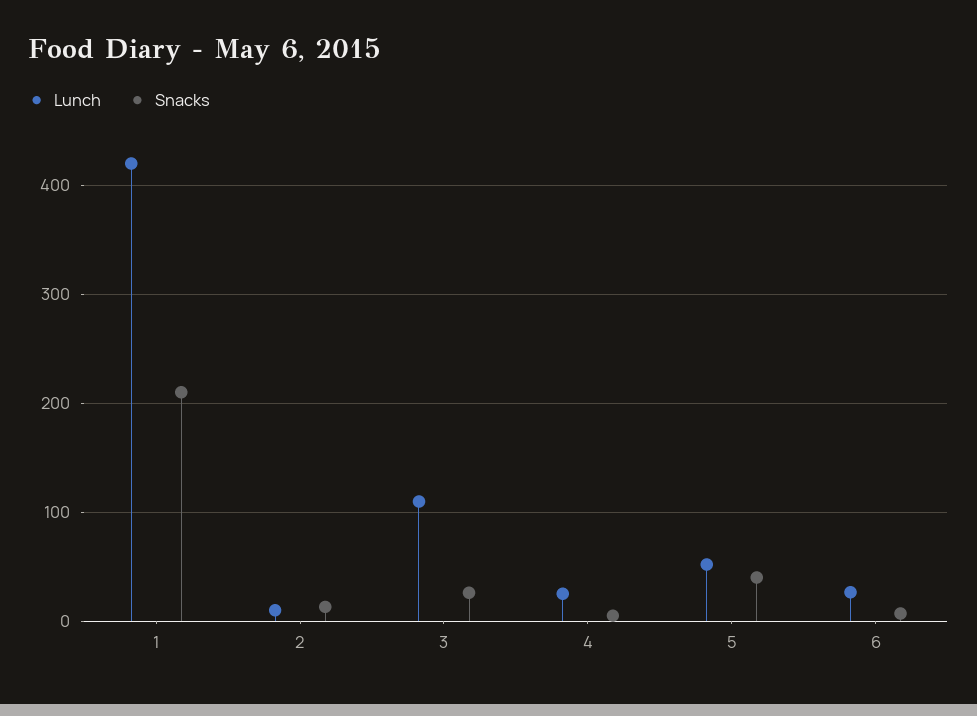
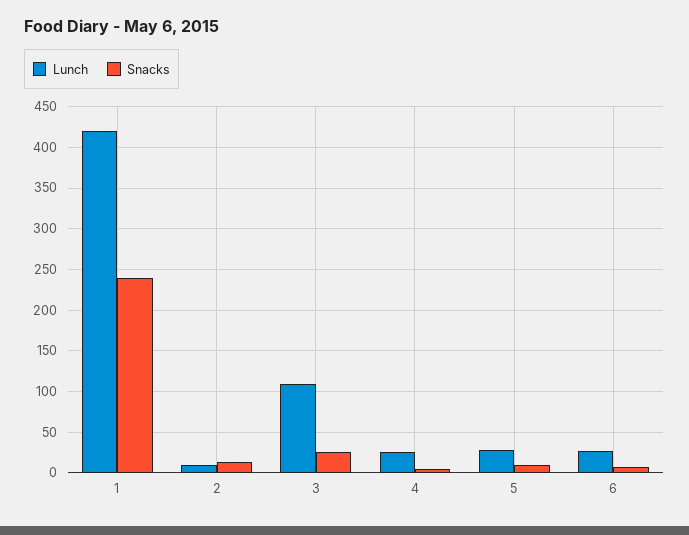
  {
    "Lunch": {
      "1": 420,
      "2": 10,
      "3": 110,
      "4": 30,
-     "5": 50,
+     "5": 30,
      "6": 30
    },
    "Snacks": {
-     "1": 210,
+     "1": 240,
      "2": 10,
      "3": 30,
      "4": 10,
-     "5": 40,
+     "5": 10,
      "6": 10
    }
  }

